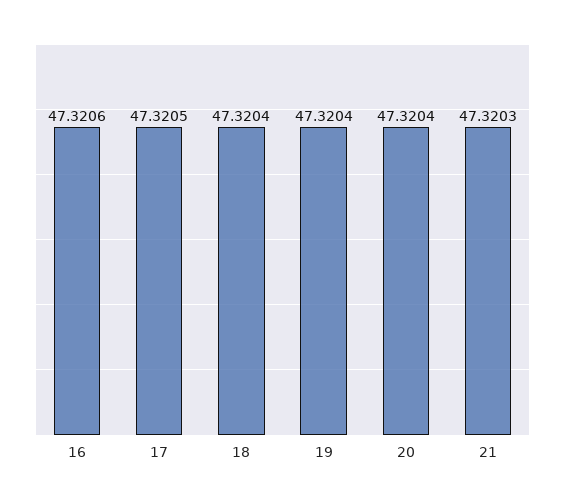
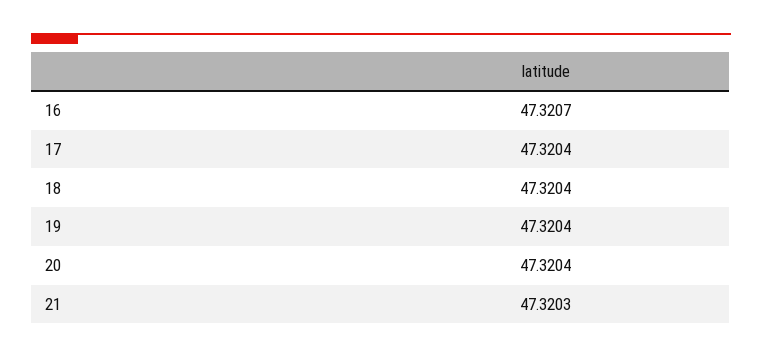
  {
-   "16": 47.3206,
+   "16": 47.3207,
-   "17": 47.3205,
+   "17": 47.3204,
    "18": 47.3204,
    "19": 47.3204,
    "20": 47.3204,
    "21": 47.3203
  }

